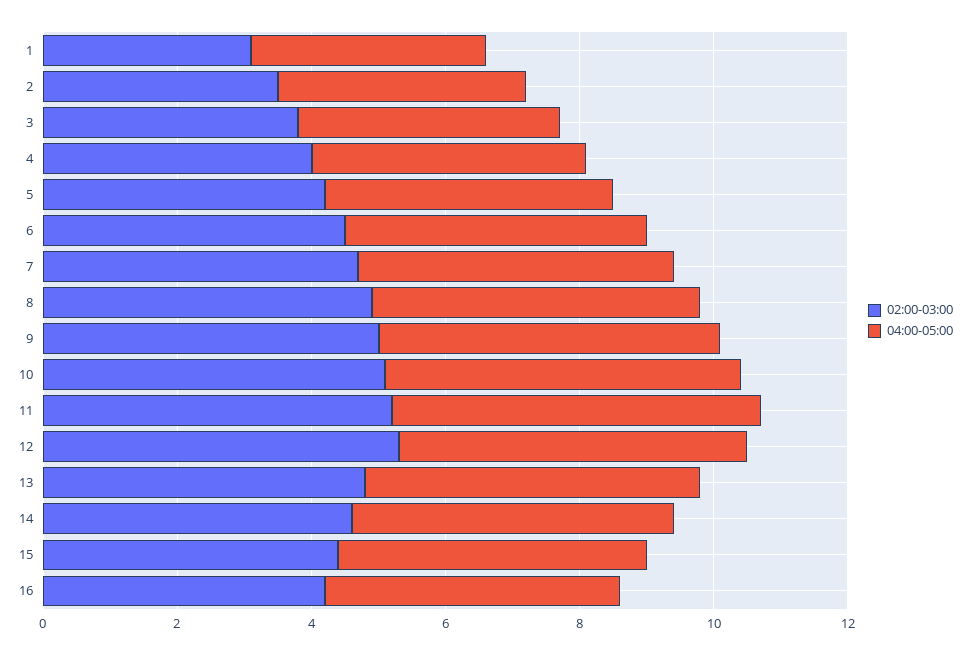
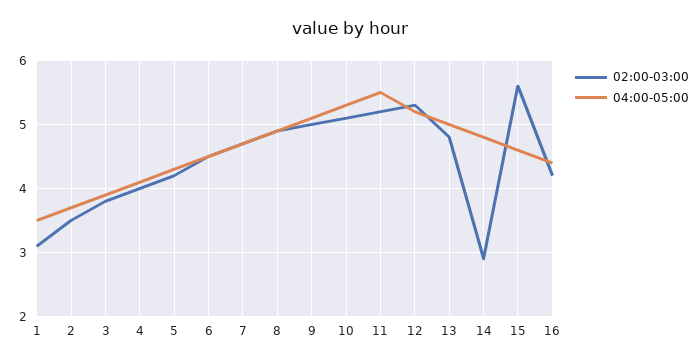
  {
    "02:00-03:00": {
      "1": 3.1,
      "2": 3.5,
      "3": 3.8,
      "4": 4,
      "5": 4.2,
      "6": 4.5,
      "7": 4.7,
      "8": 4.9,
      "9": 5,
      "10": 5.1,
      "11": 5.2,
      "12": 5.3,
      "13": 4.8,
-     "14": 4.5,
+     "14": 2.9,
-     "15": 4.5,
+     "15": 5.6,
      "16": 4.2
    },
    "04:00-05:00": {
      "1": 3.5,
      "2": 3.7,
      "3": 3.9,
      "4": 4.1,
      "5": 4.3,
      "6": 4.5,
      "7": 4.7,
      "8": 4.9,
      "9": 5.1,
      "10": 5.3,
      "11": 5.5,
      "12": 5.2,
      "13": 5,
      "14": 4.8,
      "15": 4.6,
      "16": 4.4
    }
  }

